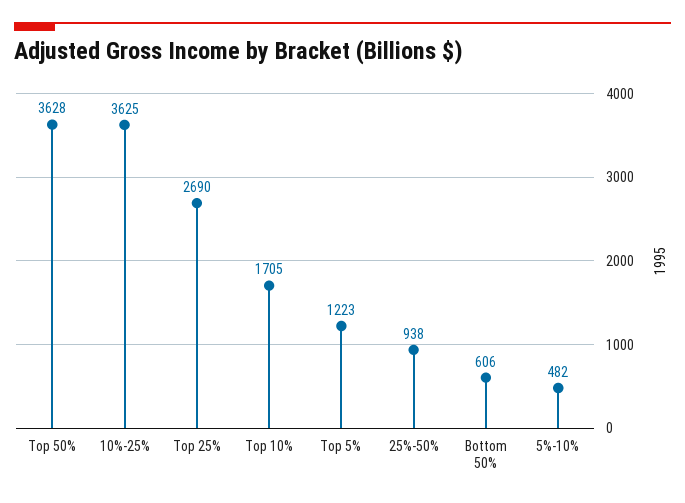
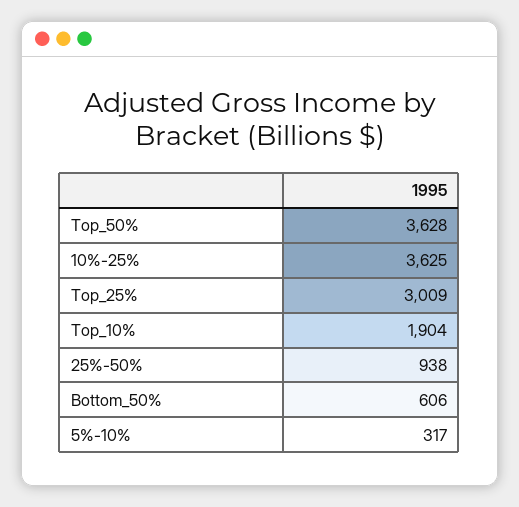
  {
    "Top 50%": 3628,
    "10%-25%": 3625,
-   "Top 25%": 2690,
+   "Top 25%": 3009,
-   "Top 10%": 1705,
+   "Top 10%": 1904,
-   "Top 5%": 1223,
    "25%-50%": 938,
    "Bottom 50%": 606,
-   "5%-10%": 482
+   "5%-10%": 317
  }

